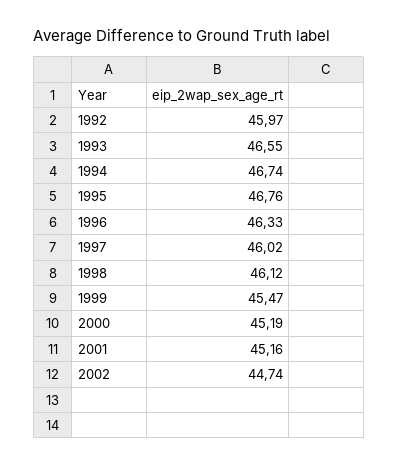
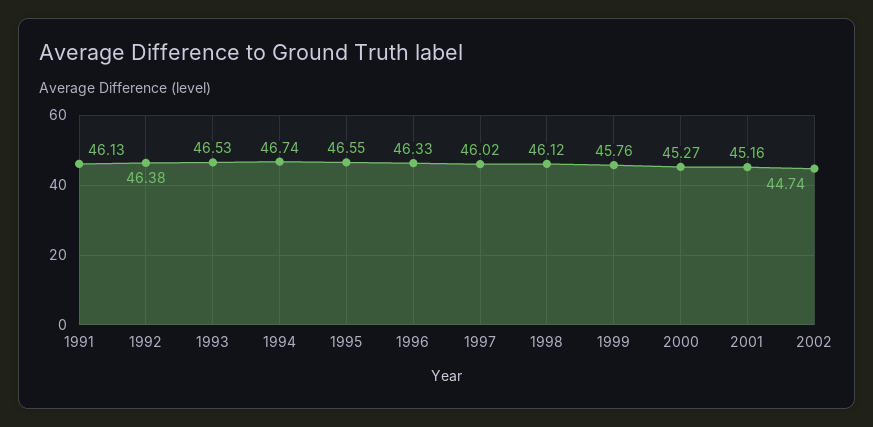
  {
-   "1992": 45.97,
+   "1992": 46.38,
-   "1993": 46.55,
+   "1993": 46.53,
    "1994": 46.74,
-   "1995": 46.76,
+   "1995": 46.55,
    "1996": 46.33,
    "1997": 46.02,
    "1998": 46.12,
-   "1999": 45.47,
+   "1999": 45.76,
-   "2000": 45.19,
+   "2000": 45.27,
    "2001": 45.16,
-   "2002": 44.74
+   "2002": 44.74,
+   "1991": 46.13
  }

